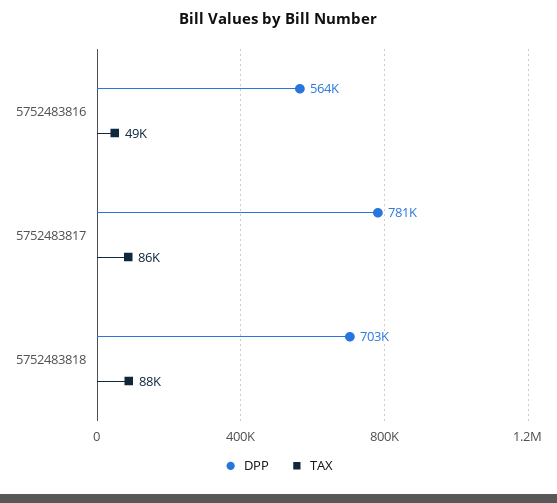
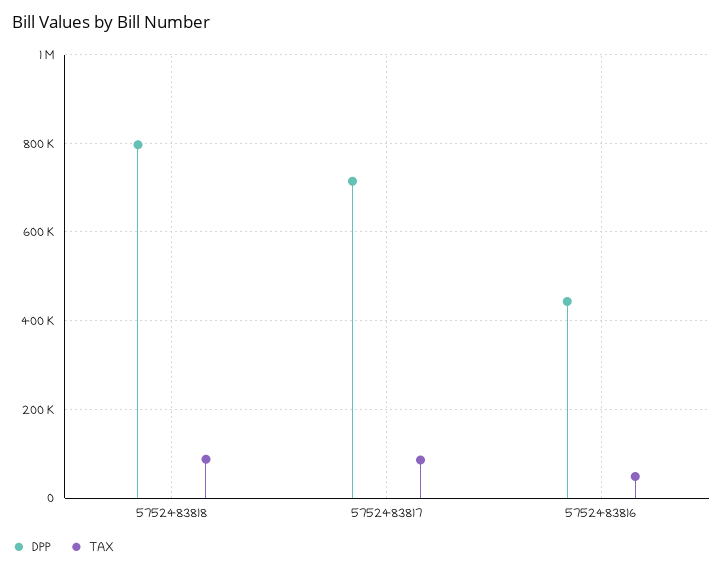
  {
    "DPP": {
-     "5752483816": 564000,
+     "5752483816": 440000,
-     "5752483817": 781000,
+     "5752483817": 720000,
-     "5752483818": 703000
+     "5752483818": 800000
    },
    "TAX": {
      "5752483816": 49000,
      "5752483817": 86000,
      "5752483818": 88000
    }
  }

